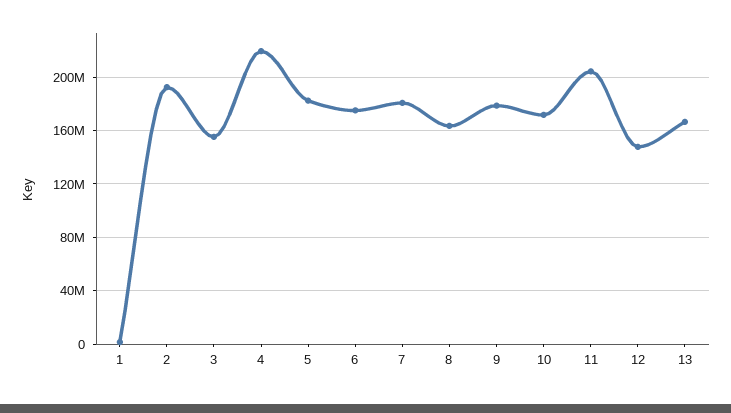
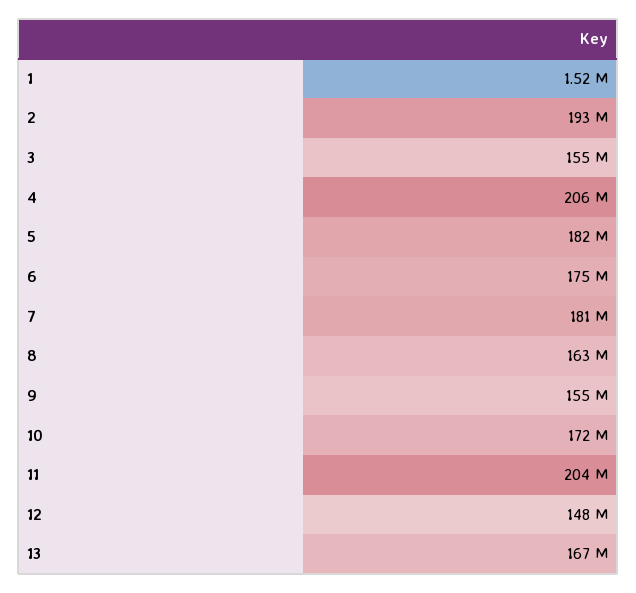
  {
    "1": 1520000,
    "2": 193000000,
    "3": 155000000,
-   "4": 220000000,
+   "4": 206000000,
    "5": 182000000,
    "6": 175000000,
    "7": 181000000,
    "8": 163000000,
-   "9": 180000000,
+   "9": 155000000,
    "10": 172000000,
    "11": 204000000,
    "12": 148000000,
    "13": 167000000
  }

